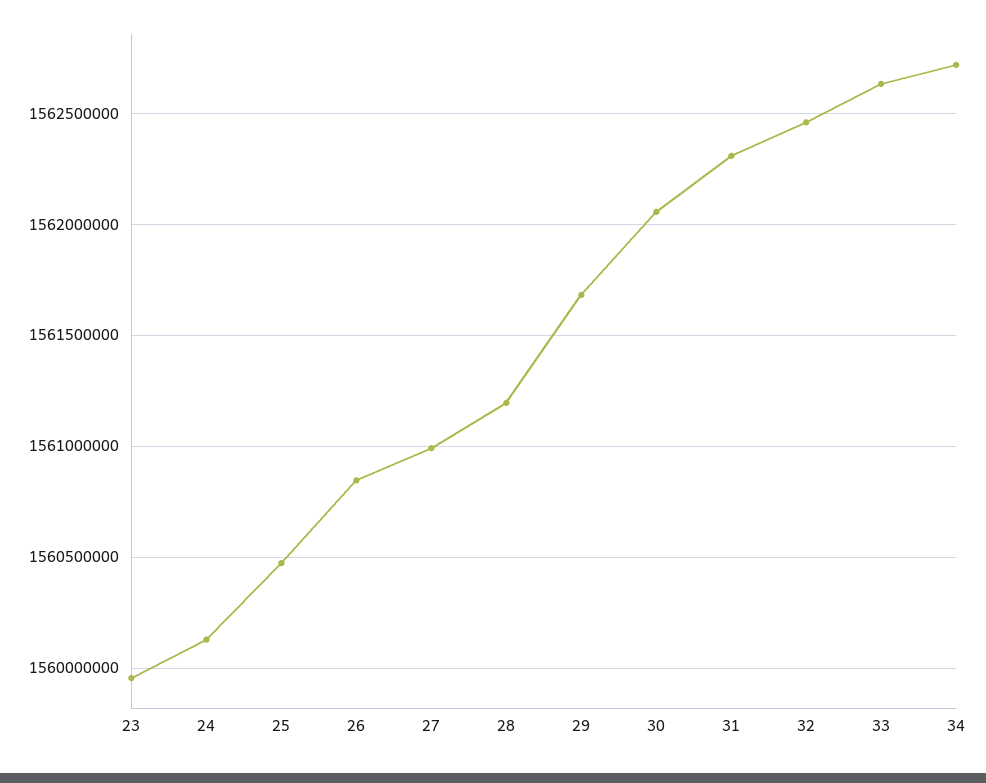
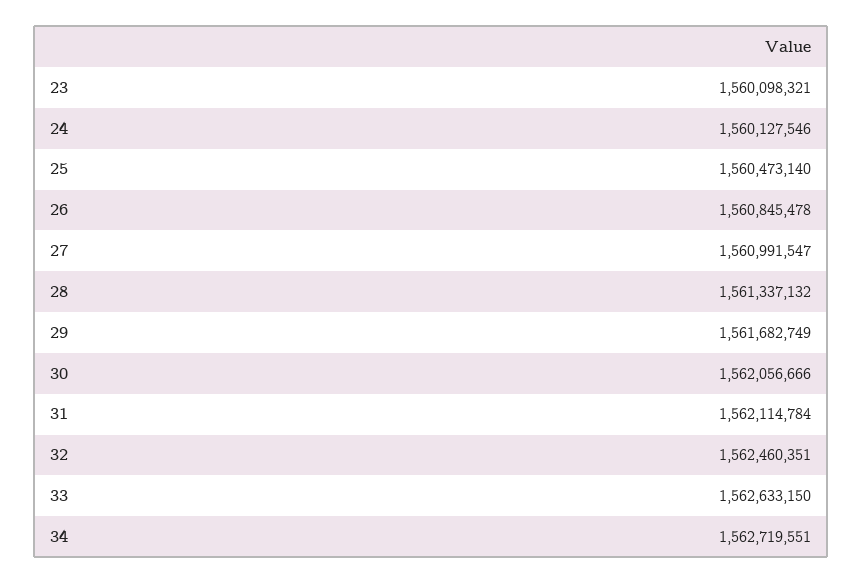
  {
-   "23": 1559950000,
+   "23": 1560098321,
    "24": 1560127546,
    "25": 1560473140,
    "26": 1560845478,
    "27": 1560991547,
-   "28": 1561200000,
+   "28": 1561337132,
    "29": 1561682749,
    "30": 1562056666,
-   "31": 1562300000,
+   "31": 1562114784,
    "32": 1562460351,
    "33": 1562633150,
    "34": 1562719551
  }

